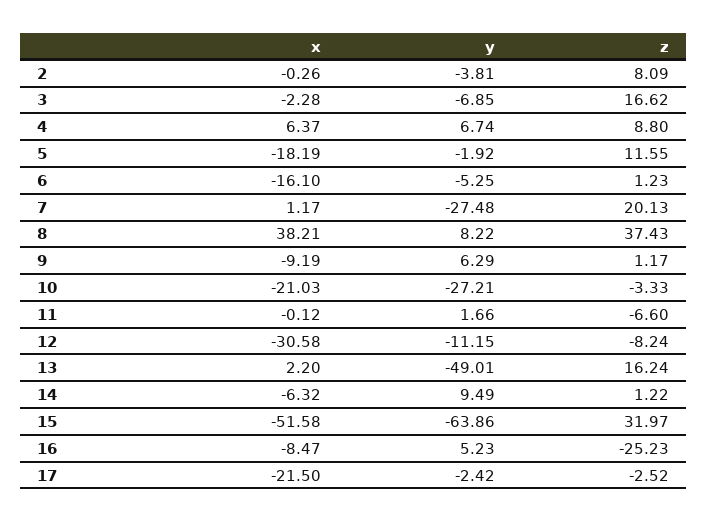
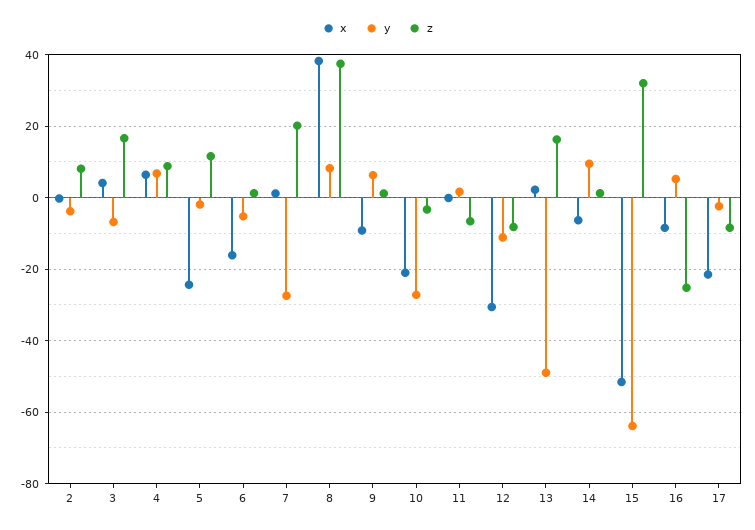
  {
    "x": {
      "2": -0.26,
-     "3": -2.28,
+     "3": 4,
      "4": 6.37,
-     "5": -18.19,
+     "5": -24,
      "6": -16.1,
      "7": 1.17,
      "8": 38.21,
      "9": -9.19,
      "10": -21.03,
      "11": -0.12,
      "12": -30.58,
      "13": 2.2,
      "14": -6.32,
      "15": -51.58,
      "16": -8.47,
      "17": -21.5
    },
    "y": {
      "2": -3.81,
      "3": -6.85,
      "4": 6.74,
      "5": -1.92,
      "6": -5.25,
      "7": -27.48,
      "8": 8.22,
      "9": 6.29,
      "10": -27.21,
      "11": 1.66,
      "12": -11.15,
      "13": -49.01,
      "14": 9.49,
      "15": -63.86,
      "16": 5.23,
      "17": -2.42
    },
    "z": {
      "2": 8.09,
      "3": 16.62,
      "4": 8.8,
      "5": 11.55,
      "6": 1.23,
      "7": 20.13,
      "8": 37.43,
      "9": 1.17,
      "10": -3.33,
      "11": -6.6,
      "12": -8.24,
      "13": 16.24,
      "14": 1.22,
      "15": 31.97,
      "16": -25.23,
-     "17": -2.52
+     "17": -8
    }
  }

